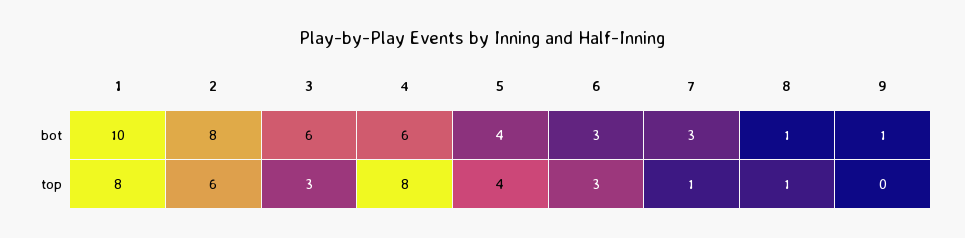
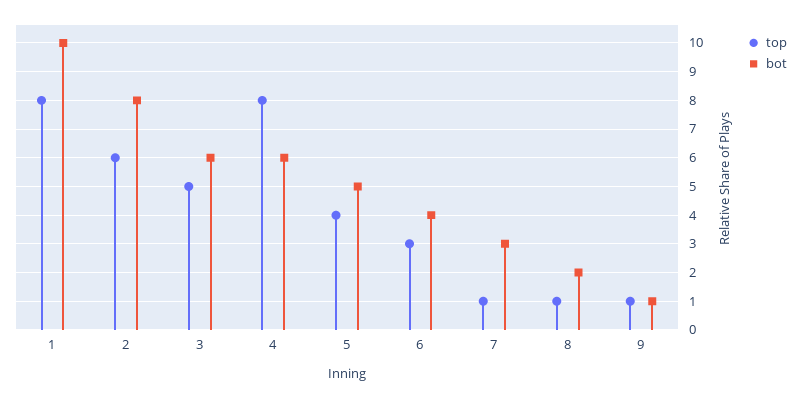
  {
    "bot": {
      "1": 10,
      "2": 8,
      "3": 6,
      "4": 6,
-     "5": 4,
+     "5": 5,
-     "6": 3,
+     "6": 4,
      "7": 3,
-     "8": 1,
+     "8": 2,
      "9": 1
    },
    "top": {
      "1": 8,
      "2": 6,
-     "3": 3,
+     "3": 5,
      "4": 8,
      "5": 4,
      "6": 3,
      "7": 1,
      "8": 1,
-     "9": 0
+     "9": 1
    }
  }

